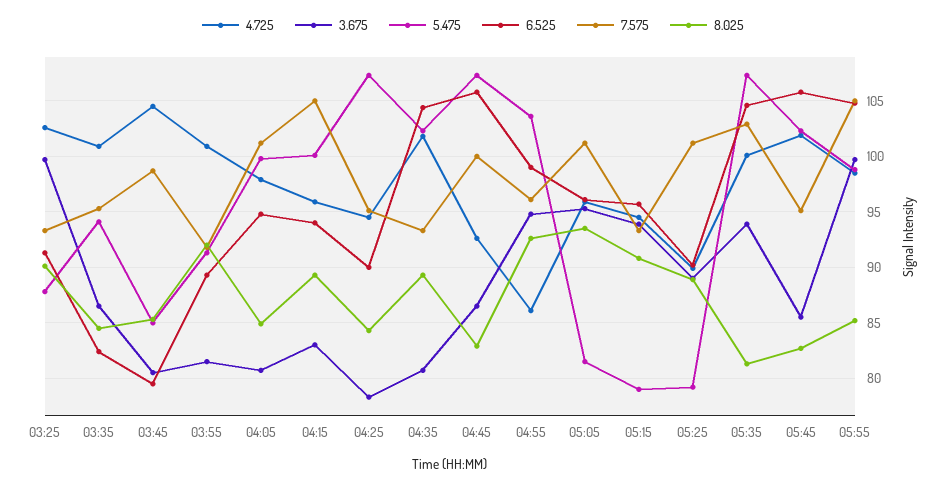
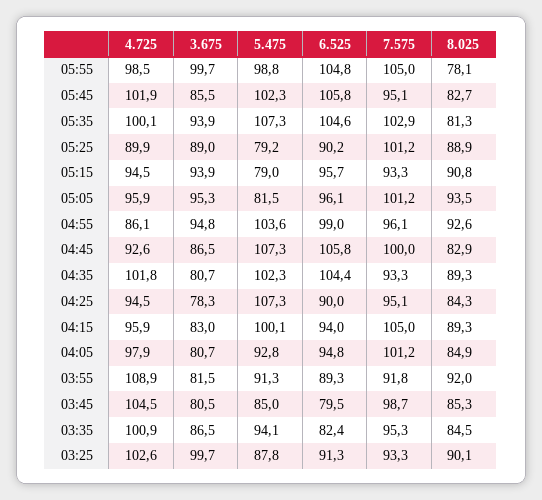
  {
    "4.725": {
      "03:25": 102.6,
      "03:35": 100.9,
      "03:45": 104.5,
-     "03:55": 101,
+     "03:55": 108.9,
      "04:05": 97.9,
      "04:15": 95.9,
      "04:25": 94.5,
      "04:35": 101.8,
      "04:45": 92.6,
      "04:55": 86.1,
      "05:05": 95.9,
      "05:15": 94.5,
      "05:25": 89.9,
      "05:35": 100.1,
      "05:45": 101.9,
      "05:55": 98.5
    },
    "3.675": {
      "03:25": 99.7,
      "03:35": 86.5,
      "03:45": 80.5,
      "03:55": 81.5,
      "04:05": 80.7,
      "04:15": 83,
      "04:25": 78.3,
      "04:35": 80.7,
      "04:45": 86.5,
      "04:55": 94.8,
      "05:05": 95.3,
      "05:15": 93.9,
      "05:25": 89,
      "05:35": 93.9,
      "05:45": 85.5,
      "05:55": 99.7
    },
    "5.475": {
      "03:25": 87.8,
      "03:35": 94.1,
      "03:45": 85,
      "03:55": 91.3,
-     "04:05": 100,
+     "04:05": 92.8,
      "04:15": 100.1,
      "04:25": 107.3,
      "04:35": 102.3,
      "04:45": 107.3,
      "04:55": 103.6,
      "05:05": 81.5,
      "05:15": 79,
      "05:25": 79.2,
      "05:35": 107.3,
      "05:45": 102.3,
      "05:55": 98.8
    },
    "6.525": {
      "03:25": 91.3,
      "03:35": 82.4,
      "03:45": 79.5,
      "03:55": 89.3,
      "04:05": 94.8,
      "04:15": 94,
      "04:25": 90,
      "04:35": 104.4,
      "04:45": 105.8,
      "04:55": 99,
      "05:05": 96.1,
      "05:15": 95.7,
      "05:25": 90.2,
      "05:35": 104.6,
      "05:45": 105.8,
      "05:55": 104.8
    },
    "7.575": {
      "03:25": 93.3,
      "03:35": 95.3,
      "03:45": 98.7,
      "03:55": 91.8,
      "04:05": 101.2,
      "04:15": 105,
      "04:25": 95.1,
      "04:35": 93.3,
      "04:45": 100,
      "04:55": 96.1,
      "05:05": 101.2,
      "05:15": 93.3,
      "05:25": 101.2,
      "05:35": 102.9,
      "05:45": 95.1,
      "05:55": 105
    },
    "8.025": {
      "03:25": 90.1,
      "03:35": 84.5,
      "03:45": 85.3,
      "03:55": 92,
      "04:05": 84.9,
      "04:15": 89.3,
      "04:25": 84.3,
      "04:35": 89.3,
      "04:45": 82.9,
      "04:55": 92.6,
      "05:05": 93.5,
      "05:15": 90.8,
      "05:25": 88.9,
      "05:35": 81.3,
      "05:45": 82.7,
-     "05:55": 85
+     "05:55": 78.1
    }
  }

